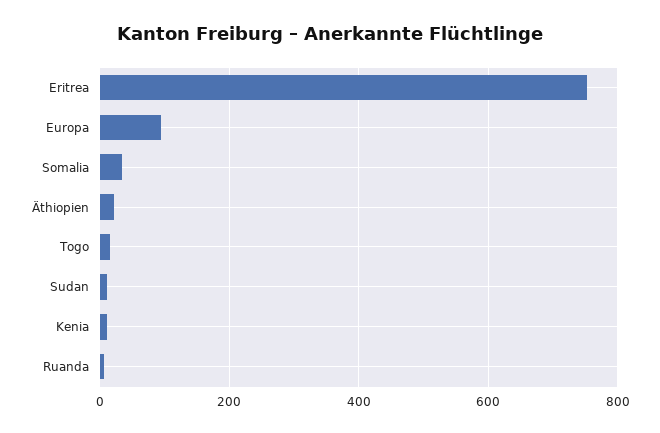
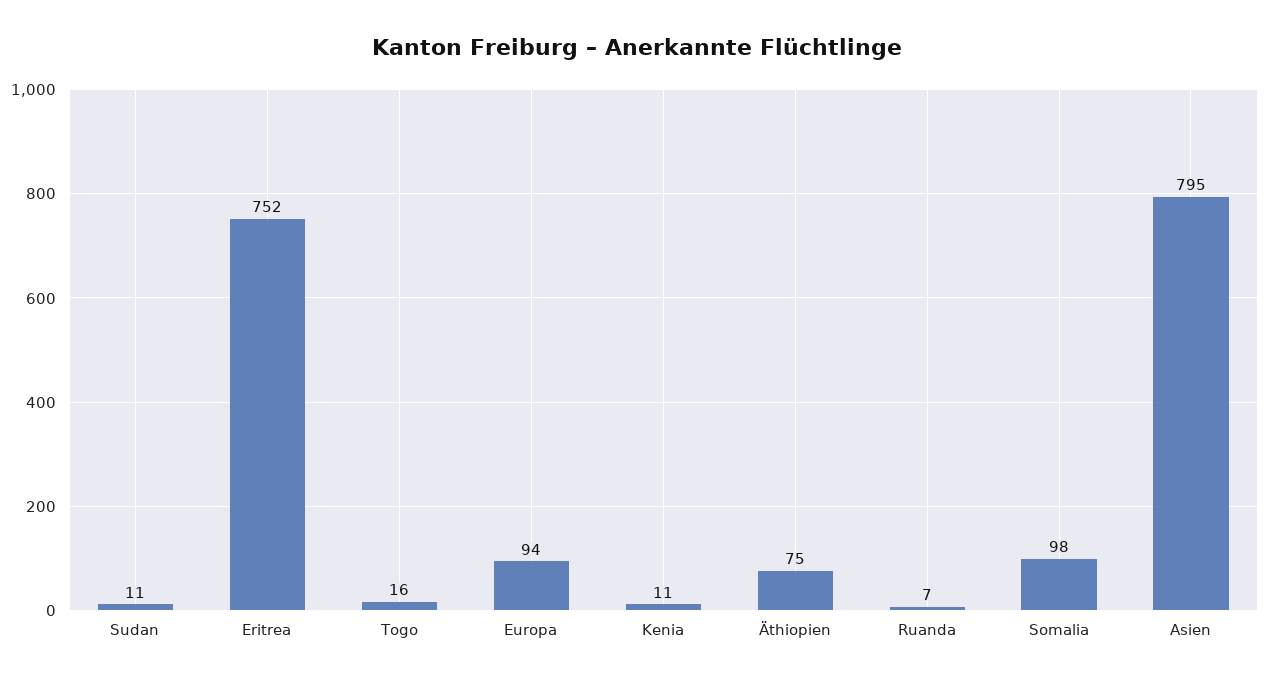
  {
    "Eritrea": 752,
    "Europa": 94,
-   "Somalia": 40,
+   "Somalia": 98,
-   "Äthiopien": 20,
+   "Äthiopien": 75,
    "Togo": 16,
    "Sudan": 11,
    "Kenia": 11,
-   "Ruanda": 7
+   "Ruanda": 7,
+   "Asien": 795
  }

